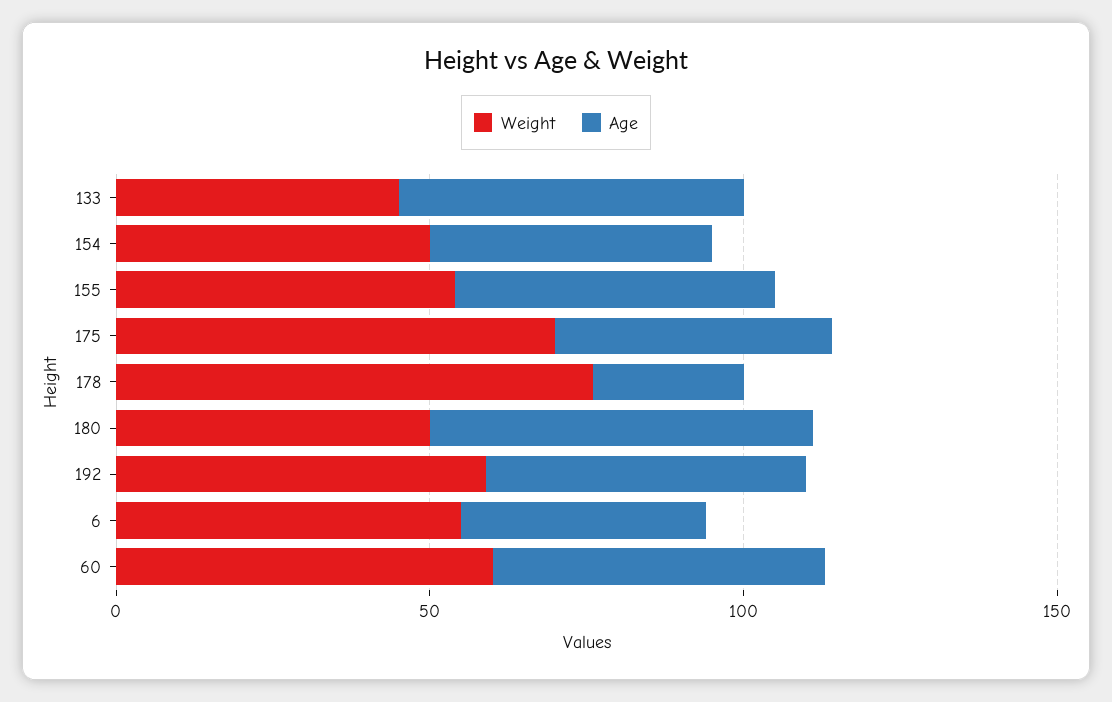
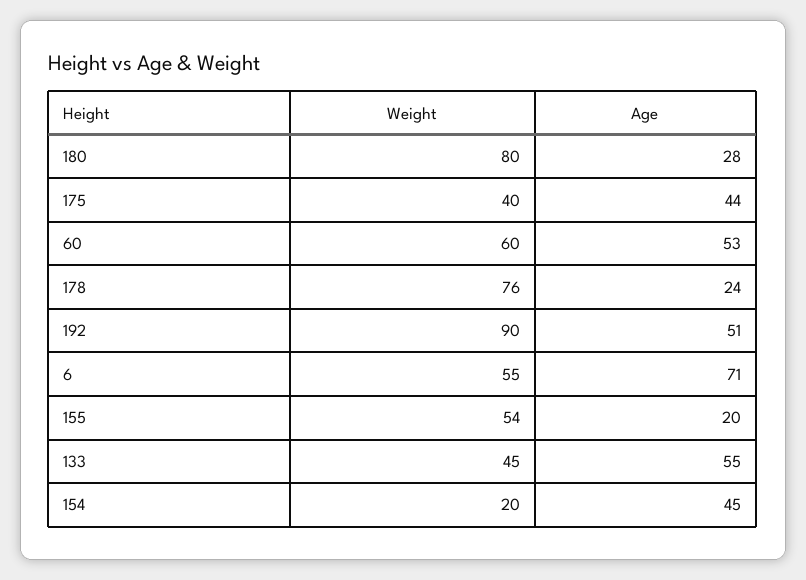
  {
    "Weight": {
      "133": 45,
-     "154": 50,
+     "154": 20,
      "155": 54,
-     "175": 70,
+     "175": 40,
      "178": 76,
-     "180": 50,
+     "180": 80,
-     "192": 60,
+     "192": 90,
      "6": 55,
      "60": 60
    },
    "Age": {
      "133": 55,
      "154": 45,
-     "155": 50,
+     "155": 20,
      "175": 44,
      "178": 24,
-     "180": 60,
+     "180": 28,
      "192": 51,
-     "6": 40,
+     "6": 71,
      "60": 53
    }
  }

